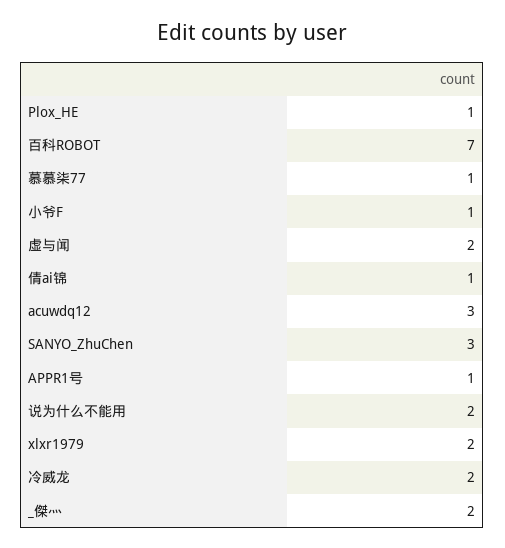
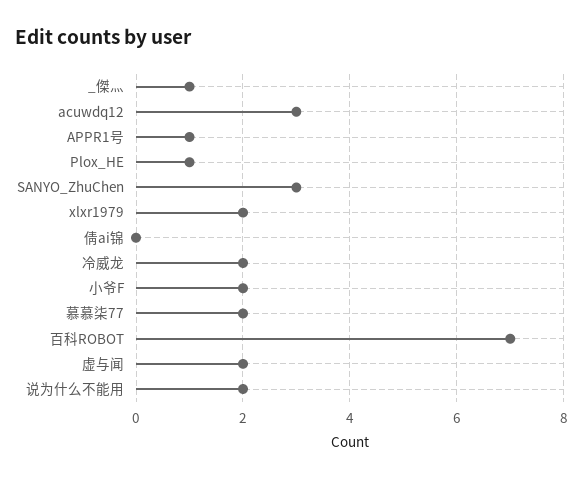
  {
    "Plox_HE": 1,
    "百科ROBOT": 7,
-   "慕慕柒77": 1,
+   "慕慕柒77": 2,
-   "小爷F": 1,
+   "小爷F": 2,
    "虚与闻": 2,
-   "倩ai锦": 1,
+   "倩ai锦": 0,
    "acuwdq12": 3,
    "SANYO_ZhuChen": 3,
    "APPR1号": 1,
    "说为什么不能用": 2,
    "xlxr1979": 2,
    "冷威龙": 2,
-   "_傑灬": 2
+   "_傑灬": 1
  }

